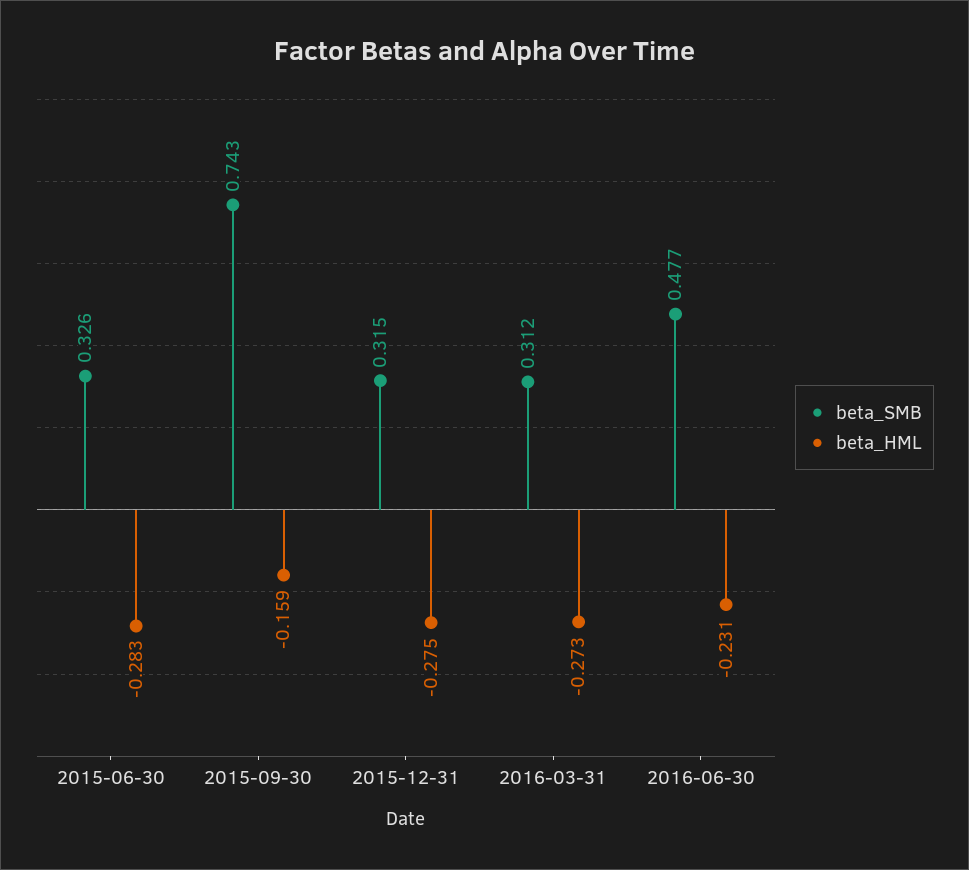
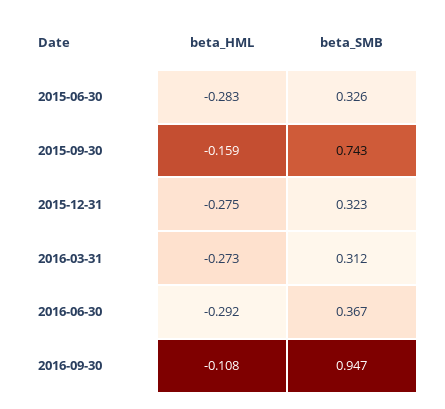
  {
    "beta_SMB": {
      "2015-06-30": 0.326,
      "2015-09-30": 0.743,
-     "2015-12-31": 0.315,
+     "2015-12-31": 0.323,
      "2016-03-31": 0.312,
-     "2016-06-30": 0.477
+     "2016-06-30": 0.367,
+     "2016-09-30": 0.947
    },
    "beta_HML": {
      "2015-06-30": -0.283,
      "2015-09-30": -0.159,
      "2015-12-31": -0.275,
      "2016-03-31": -0.273,
-     "2016-06-30": -0.231
+     "2016-06-30": -0.292,
+     "2016-09-30": -0.108
    }
  }

